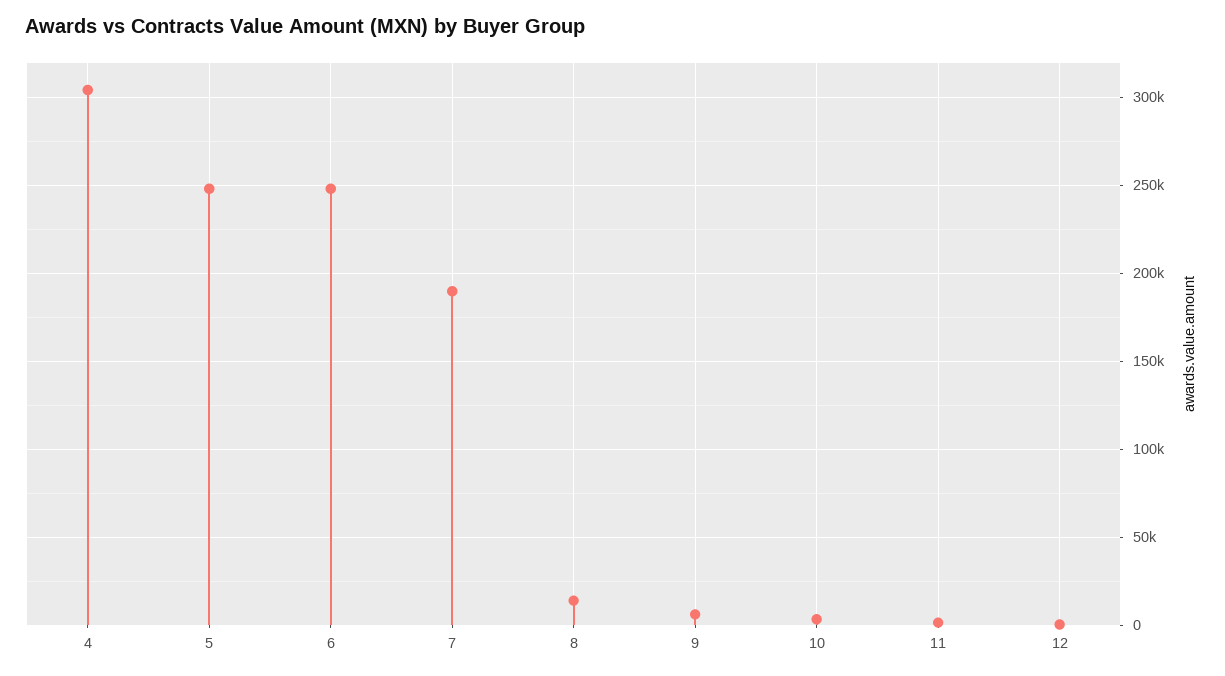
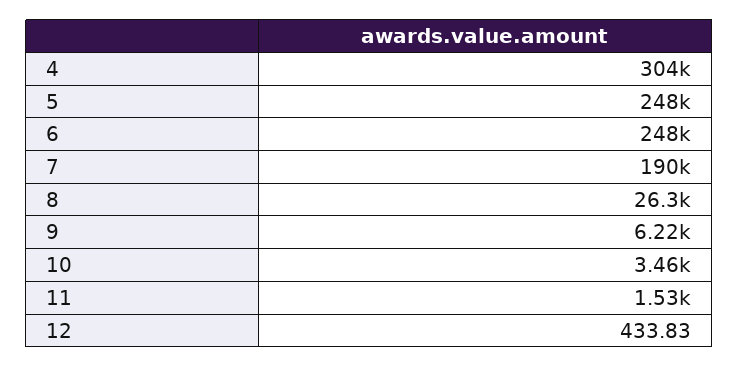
  {
    "4": 304000,
    "5": 248000,
    "6": 248000,
    "7": 190000,
-   "8": 15000,
+   "8": 26300,
    "9": 6220,
    "10": 3460,
    "11": 1530,
    "12": 433.83
  }

